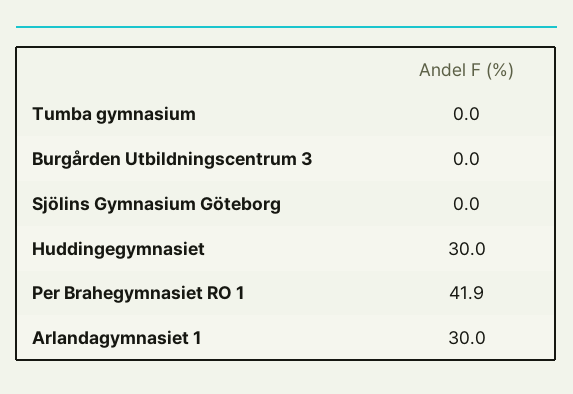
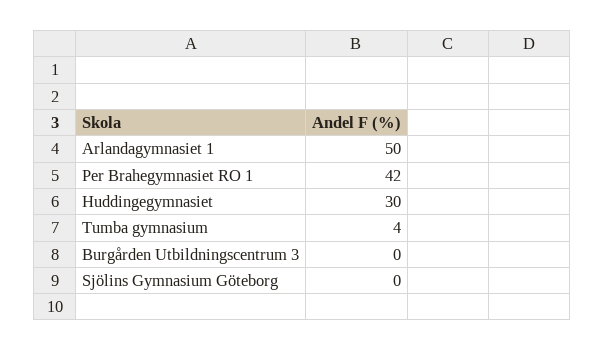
  {
-   "Tumba gymnasium": 0,
+   "Tumba gymnasium": 4,
    "Burgården Utbildningscentrum 3": 0,
    "Sjölins Gymnasium Göteborg": 0,
    "Huddingegymnasiet": 30,
    "Per Brahegymnasiet RO 1": 41.9,
-   "Arlandagymnasiet 1": 30
+   "Arlandagymnasiet 1": 50
  }

